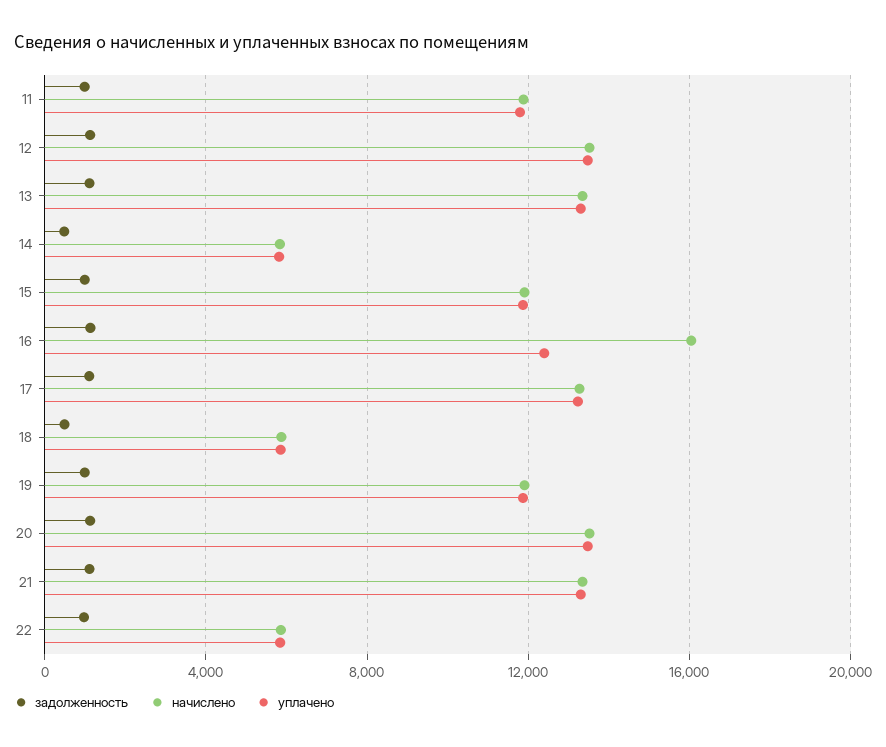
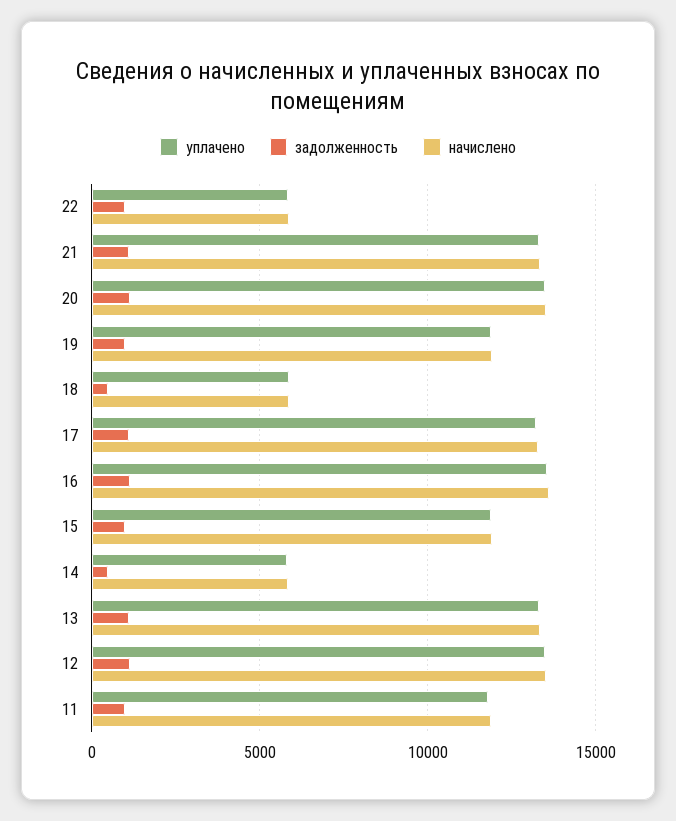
  {
    "задолженность": {
      "11": 1000,
      "12": 1000,
      "13": 1000,
      "14": 500,
      "15": 1000,
      "16": 1000,
      "17": 1000,
      "18": 500,
      "19": 1000,
      "20": 1000,
      "21": 1000,
      "22": 1000
    },
    "начислено": {
      "11": 12000,
      "12": 13500,
      "13": 13500,
      "14": 6000,
      "15": 12000,
-     "16": 16000,
+     "16": 13500,
      "17": 13500,
      "18": 6000,
      "19": 12000,
      "20": 13500,
      "21": 13500,
      "22": 6000
    },
    "уплачено": {
      "11": 12000,
      "12": 13500,
      "13": 13500,
      "14": 6000,
      "15": 12000,
-     "16": 12500,
+     "16": 13500,
      "17": 13000,
      "18": 6000,
      "19": 12000,
      "20": 13500,
      "21": 13500,
      "22": 6000
    }
  }

